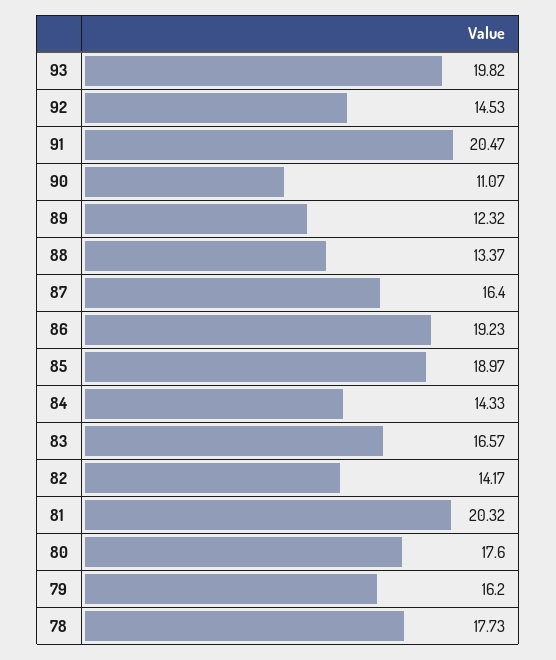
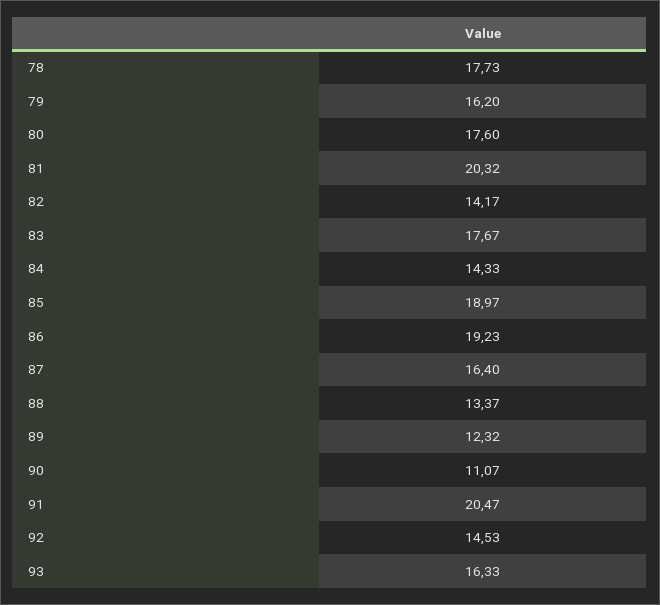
  {
-   "93": 19.82,
+   "93": 16.33,
    "92": 14.53,
    "91": 20.47,
    "90": 11.07,
    "89": 12.32,
    "88": 13.37,
    "87": 16.4,
    "86": 19.23,
    "85": 18.97,
    "84": 14.33,
-   "83": 16.57,
+   "83": 17.67,
    "82": 14.17,
    "81": 20.32,
    "80": 17.6,
    "79": 16.2,
    "78": 17.73
  }

